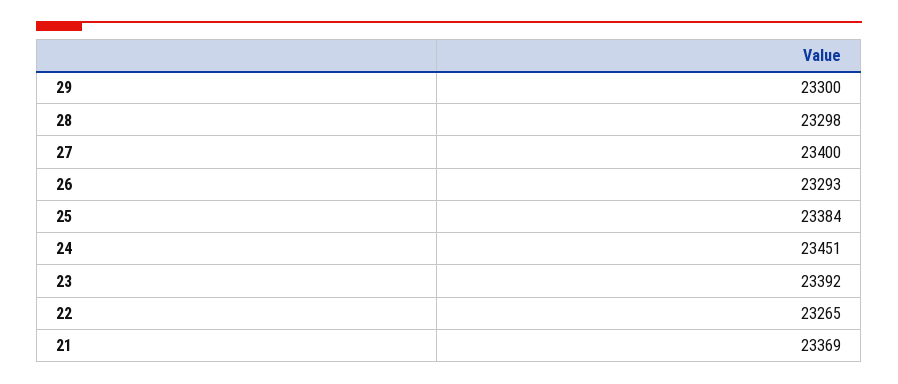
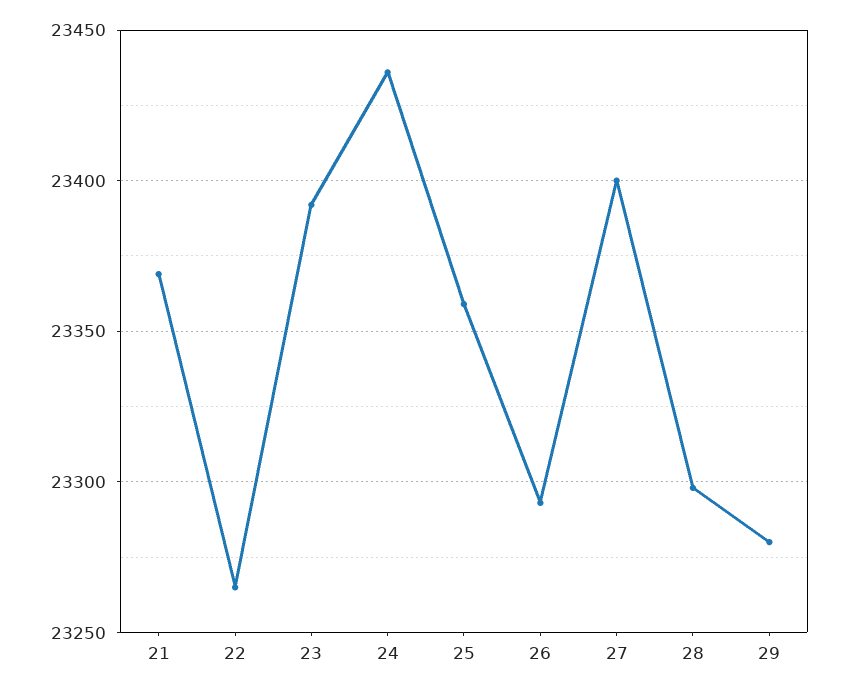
  {
-   "29": 23300,
+   "29": 23280,
    "28": 23298,
    "27": 23400,
    "26": 23293,
-   "25": 23384,
+   "25": 23360,
-   "24": 23451,
+   "24": 23435,
    "23": 23392,
    "22": 23265,
    "21": 23369
  }

